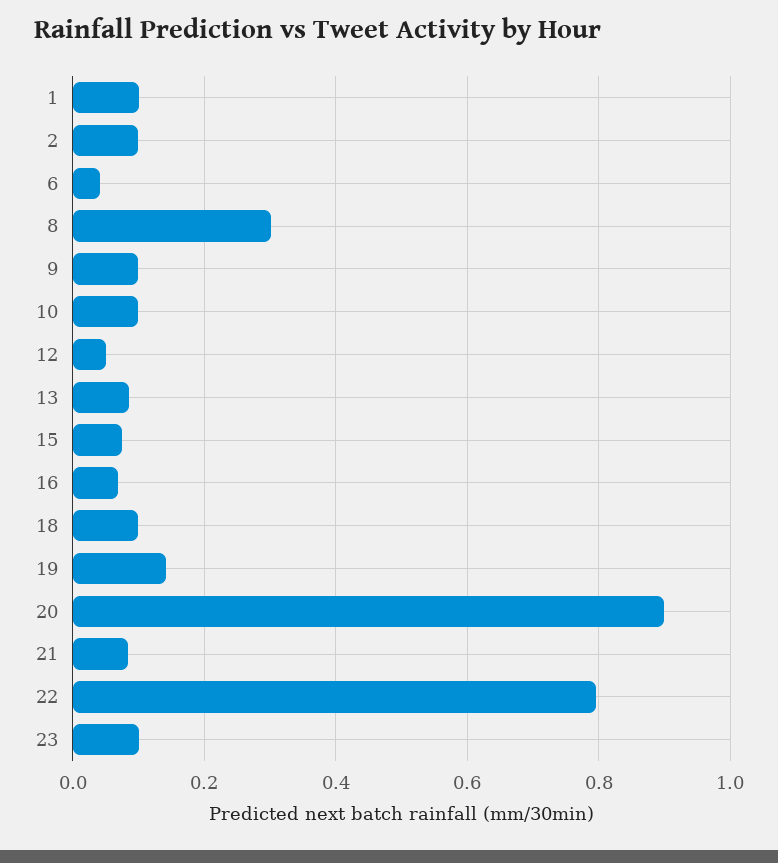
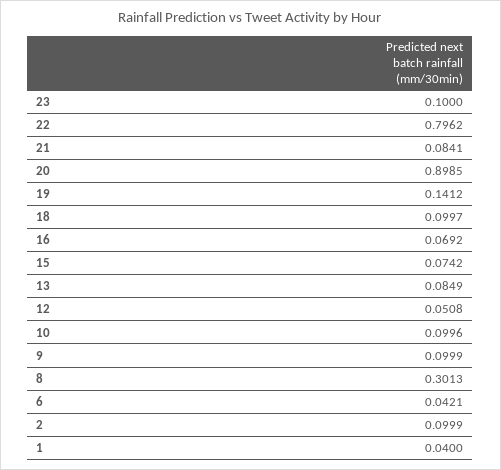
  {
-   "1": 0.1,
+   "1": 0.04,
    "2": 0.0999,
    "6": 0.0421,
    "8": 0.3013,
    "9": 0.0999,
    "10": 0.0996,
    "12": 0.0508,
    "13": 0.0849,
    "15": 0.0742,
    "16": 0.0692,
    "18": 0.0997,
    "19": 0.1412,
    "20": 0.8985,
    "21": 0.0841,
    "22": 0.7962,
    "23": 0.1
  }

